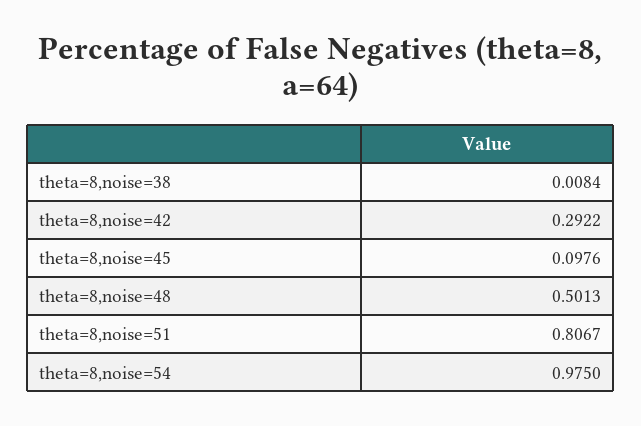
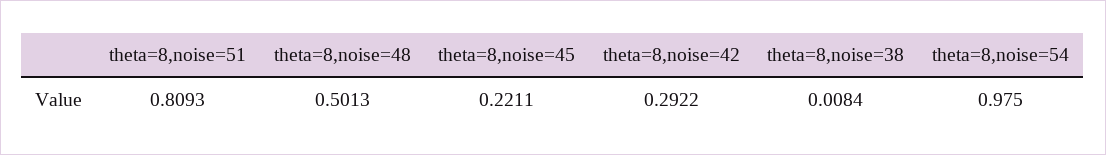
  {
    "theta=8,noise=38": 0.0084,
    "theta=8,noise=42": 0.2922,
-   "theta=8,noise=45": 0.0976,
+   "theta=8,noise=45": 0.2211,
    "theta=8,noise=48": 0.5013,
-   "theta=8,noise=51": 0.8067,
+   "theta=8,noise=51": 0.8093,
    "theta=8,noise=54": 0.975
  }

